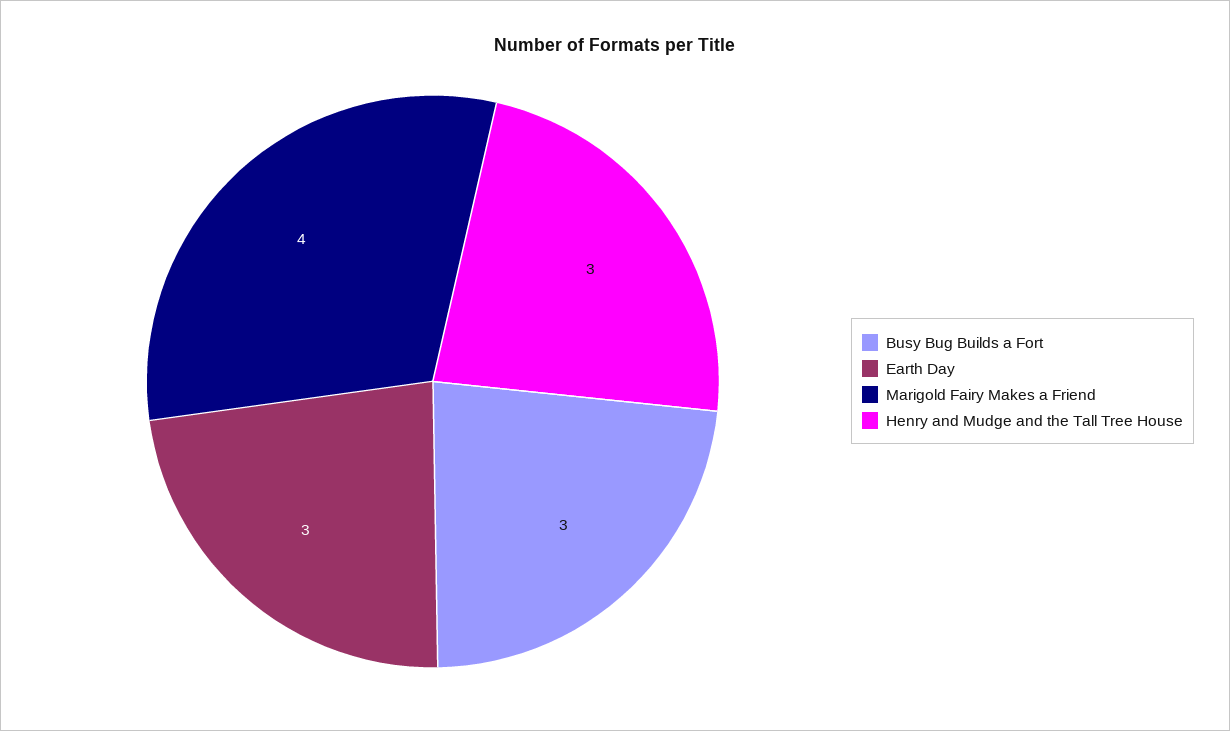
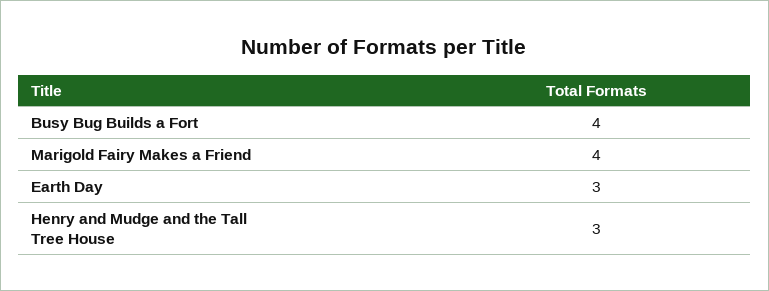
  {
-   "Busy Bug Builds a Fort": 3,
+   "Busy Bug Builds a Fort": 4,
    "Earth Day": 3,
    "Marigold Fairy Makes a Friend": 4,
    "Henry and Mudge and the Tall Tree House": 3
  }

